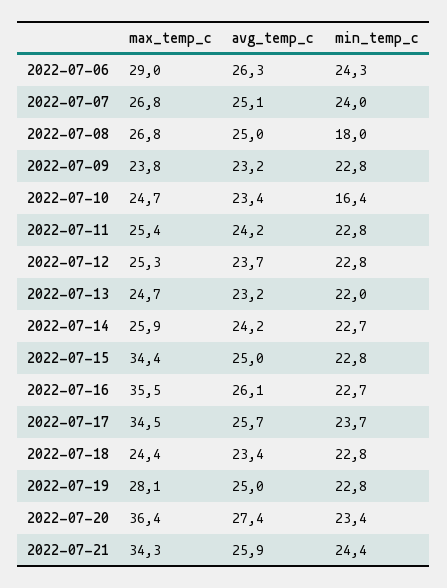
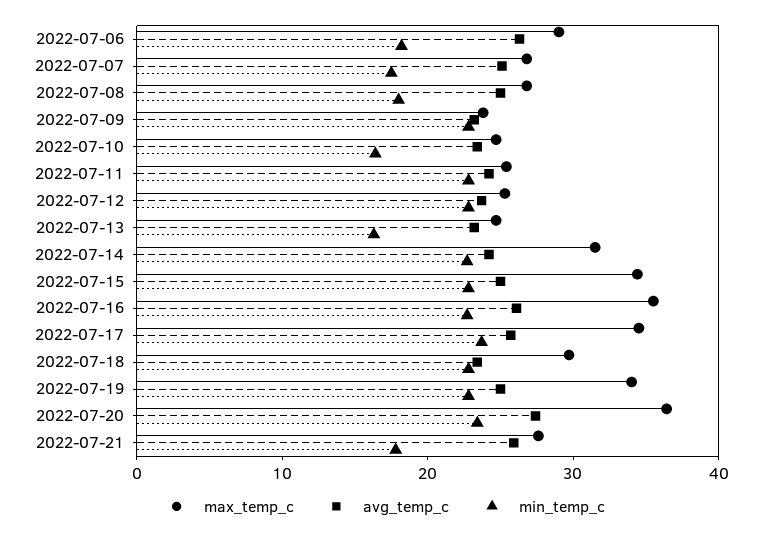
  {
    "max_temp_c": {
      "2022-07-06": 29,
      "2022-07-07": 26.8,
      "2022-07-08": 26.8,
      "2022-07-09": 23.8,
      "2022-07-10": 24.7,
      "2022-07-11": 25.4,
      "2022-07-12": 25.3,
      "2022-07-13": 24.7,
-     "2022-07-14": 25.9,
+     "2022-07-14": 32,
      "2022-07-15": 34.4,
      "2022-07-16": 35.5,
      "2022-07-17": 34.5,
-     "2022-07-18": 24.4,
+     "2022-07-18": 30,
-     "2022-07-19": 28.1,
+     "2022-07-19": 34,
      "2022-07-20": 36.4,
-     "2022-07-21": 34.3
+     "2022-07-21": 28
    },
    "avg_temp_c": {
      "2022-07-06": 26.3,
      "2022-07-07": 25.1,
      "2022-07-08": 25,
      "2022-07-09": 23.2,
      "2022-07-10": 23.4,
      "2022-07-11": 24.2,
      "2022-07-12": 23.7,
      "2022-07-13": 23.2,
      "2022-07-14": 24.2,
      "2022-07-15": 25,
      "2022-07-16": 26.1,
      "2022-07-17": 25.7,
      "2022-07-18": 23.4,
      "2022-07-19": 25,
      "2022-07-20": 27.4,
      "2022-07-21": 25.9
    },
    "min_temp_c": {
-     "2022-07-06": 24.3,
+     "2022-07-06": 18,
-     "2022-07-07": 24,
+     "2022-07-07": 18,
      "2022-07-08": 18,
      "2022-07-09": 22.8,
      "2022-07-10": 16.4,
      "2022-07-11": 22.8,
      "2022-07-12": 22.8,
-     "2022-07-13": 22,
+     "2022-07-13": 16,
      "2022-07-14": 22.7,
      "2022-07-15": 22.8,
      "2022-07-16": 22.7,
      "2022-07-17": 23.7,
      "2022-07-18": 22.8,
      "2022-07-19": 22.8,
      "2022-07-20": 23.4,
-     "2022-07-21": 24.4
+     "2022-07-21": 18
    }
  }

